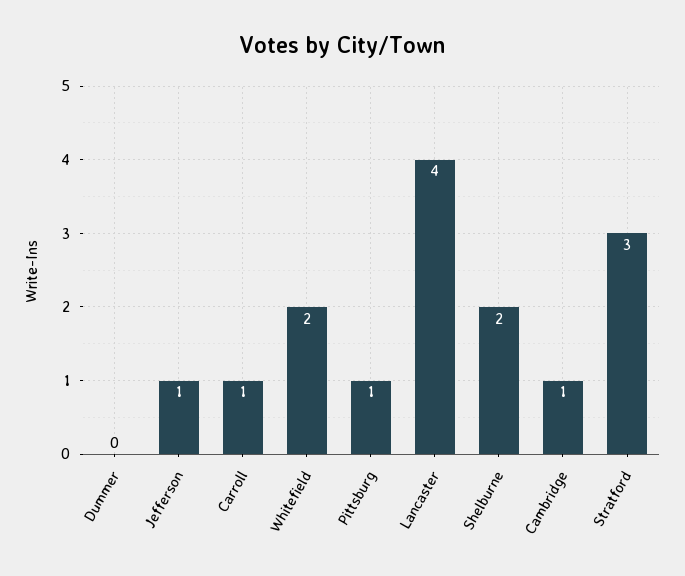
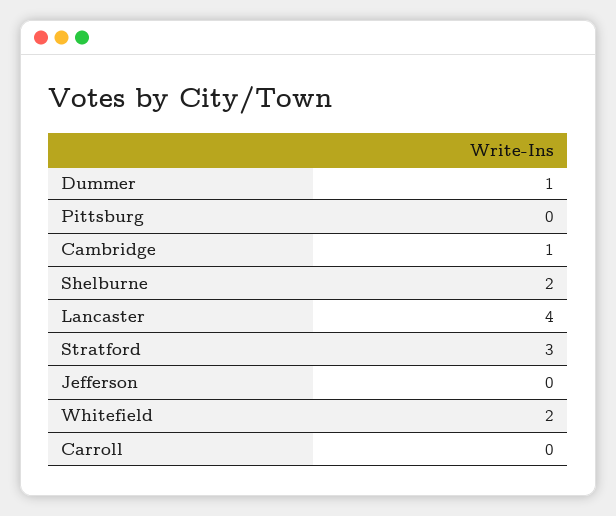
  {
-   "Dummer": 0,
+   "Dummer": 1,
-   "Jefferson": 1,
+   "Jefferson": 0,
-   "Carroll": 1,
+   "Carroll": 0,
    "Whitefield": 2,
-   "Pittsburg": 1,
+   "Pittsburg": 0,
    "Lancaster": 4,
    "Shelburne": 2,
    "Cambridge": 1,
    "Stratford": 3
  }

